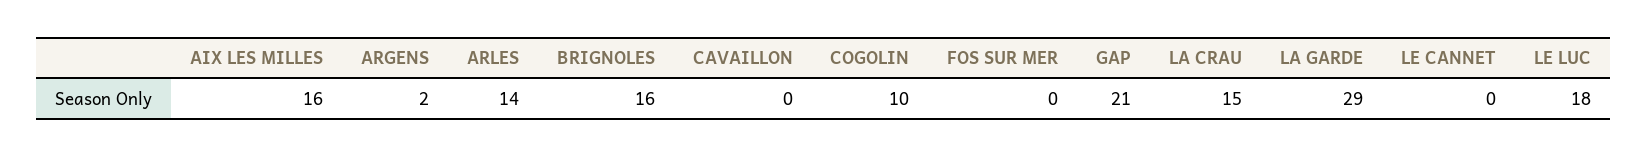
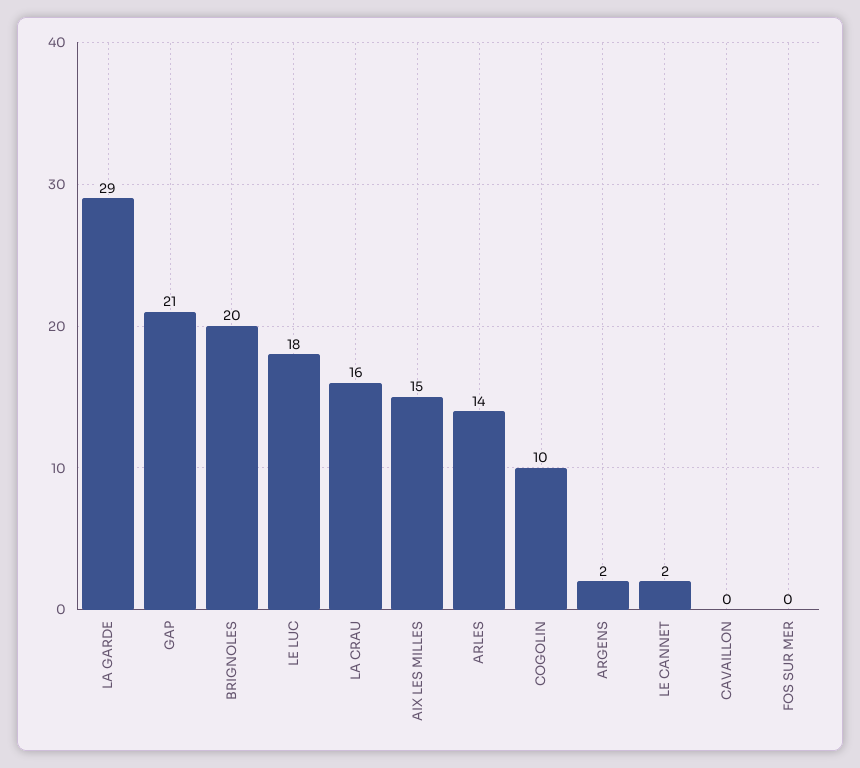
  {
-   "AIX LES MILLES": 16,
+   "AIX LES MILLES": 15,
    "ARGENS": 2,
    "ARLES": 14,
-   "BRIGNOLES": 16,
+   "BRIGNOLES": 20,
    "CAVAILLON": 0,
    "COGOLIN": 10,
    "FOS SUR MER": 0,
    "GAP": 21,
-   "LA CRAU": 15,
+   "LA CRAU": 16,
    "LA GARDE": 29,
-   "LE CANNET": 0,
+   "LE CANNET": 2,
    "LE LUC": 18
  }

